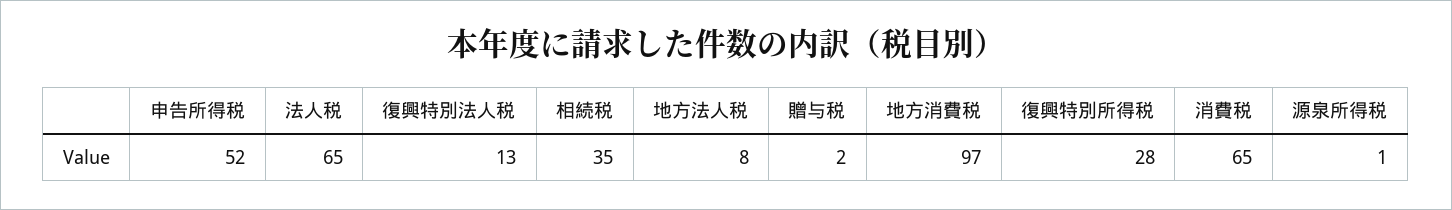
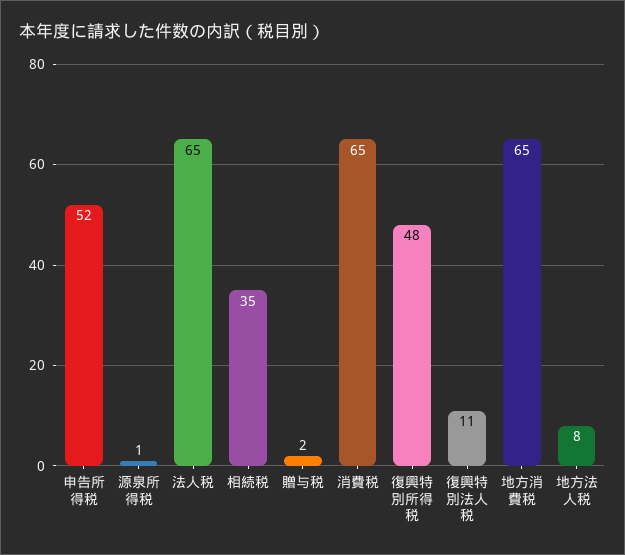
  {
    "申告所得税": 52,
    "法人税": 65,
-   "復興特別法人税": 13,
+   "復興特別法人税": 11,
    "相続税": 35,
    "地方法人税": 8,
    "贈与税": 2,
-   "地方消費税": 97,
+   "地方消費税": 65,
-   "復興特別所得税": 28,
+   "復興特別所得税": 48,
    "消費税": 65,
    "源泉所得税": 1
  }

